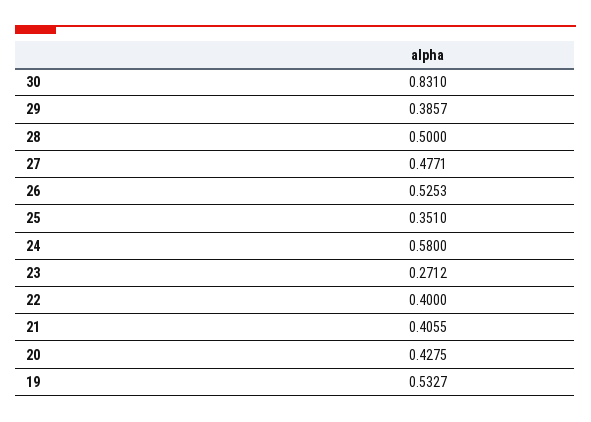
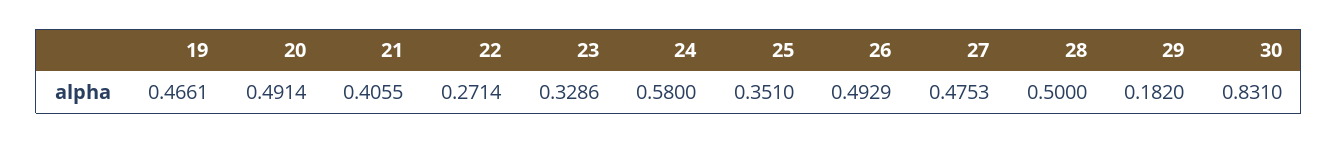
  {
    "30": 0.831,
-   "29": 0.3857,
+   "29": 0.182,
    "28": 0.5,
-   "27": 0.4771,
+   "27": 0.4753,
-   "26": 0.5253,
+   "26": 0.4929,
    "25": 0.351,
    "24": 0.58,
-   "23": 0.2712,
+   "23": 0.3286,
-   "22": 0.4,
+   "22": 0.2714,
    "21": 0.4055,
-   "20": 0.4275,
+   "20": 0.4914,
-   "19": 0.5327
+   "19": 0.4661
  }

